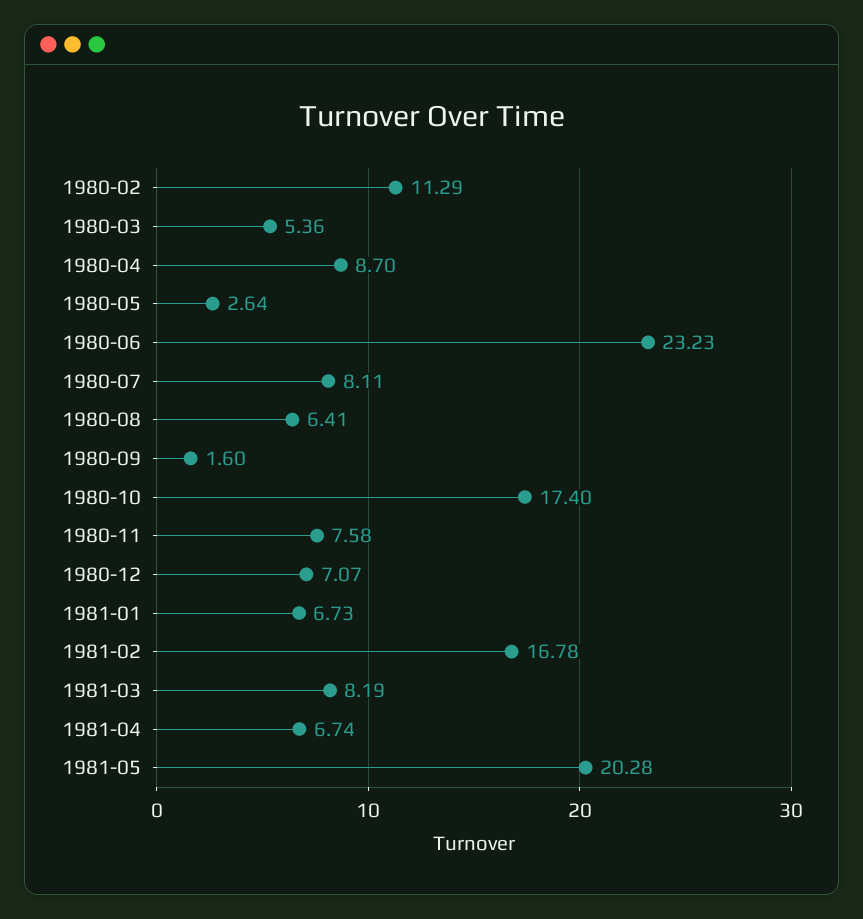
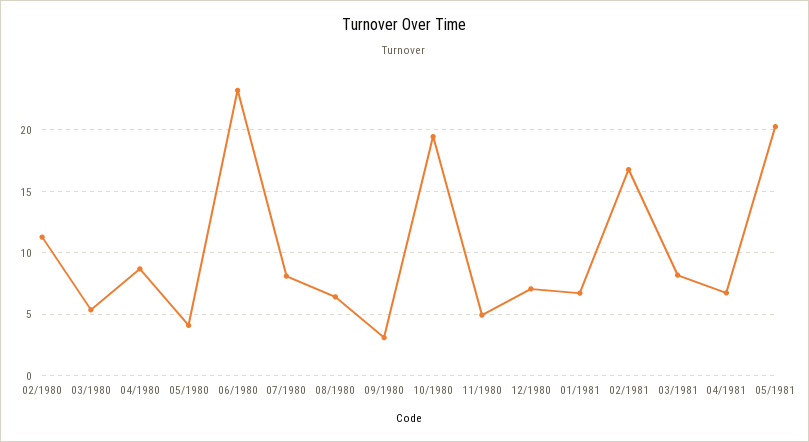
  {
    "1980-02": 11.29,
    "1980-03": 5.36,
    "1980-04": 8.7,
-   "1980-05": 2.64,
+   "1980-05": 4,
    "1980-06": 23.23,
    "1980-07": 8.11,
    "1980-08": 6.41,
-   "1980-09": 1.6,
+   "1980-09": 3,
-   "1980-10": 17.4,
+   "1980-10": 19.5,
-   "1980-11": 7.58,
+   "1980-11": 5,
    "1980-12": 7.07,
    "1981-01": 6.73,
    "1981-02": 16.78,
    "1981-03": 8.19,
    "1981-04": 6.74,
    "1981-05": 20.28
  }

